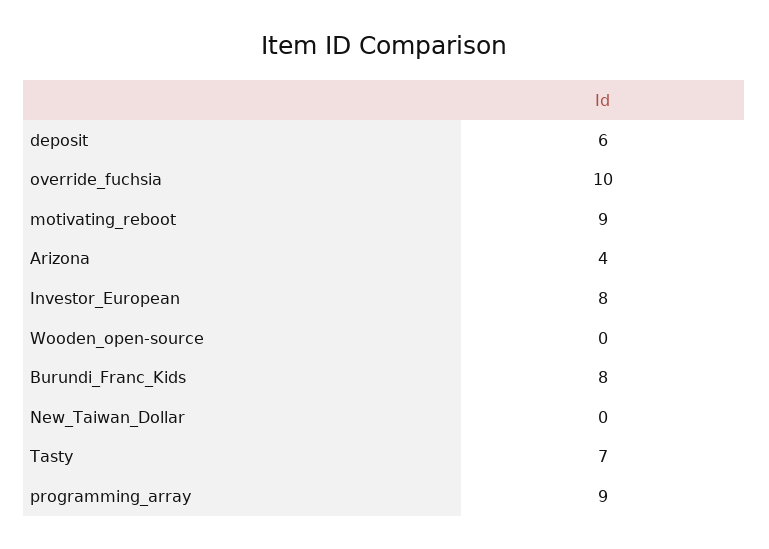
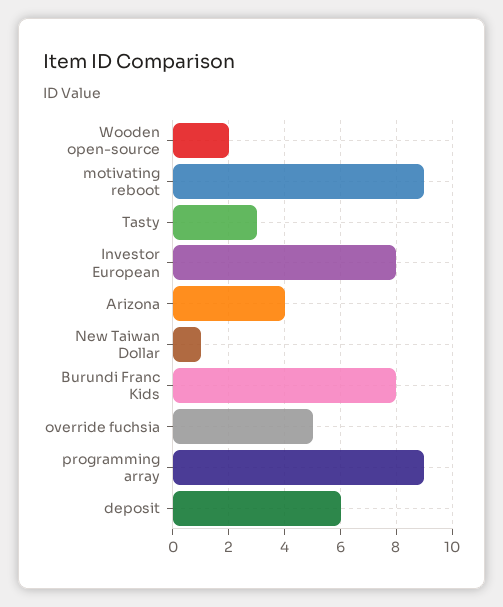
  {
    "deposit": 6,
-   "override_fuchsia": 10,
+   "override_fuchsia": 5,
    "motivating_reboot": 9,
    "Arizona": 4,
    "Investor_European": 8,
-   "Wooden_open-source": 0,
+   "Wooden_open-source": 2,
    "Burundi_Franc_Kids": 8,
-   "New_Taiwan_Dollar": 0,
+   "New_Taiwan_Dollar": 1,
-   "Tasty": 7,
+   "Tasty": 3,
    "programming_array": 9
  }

